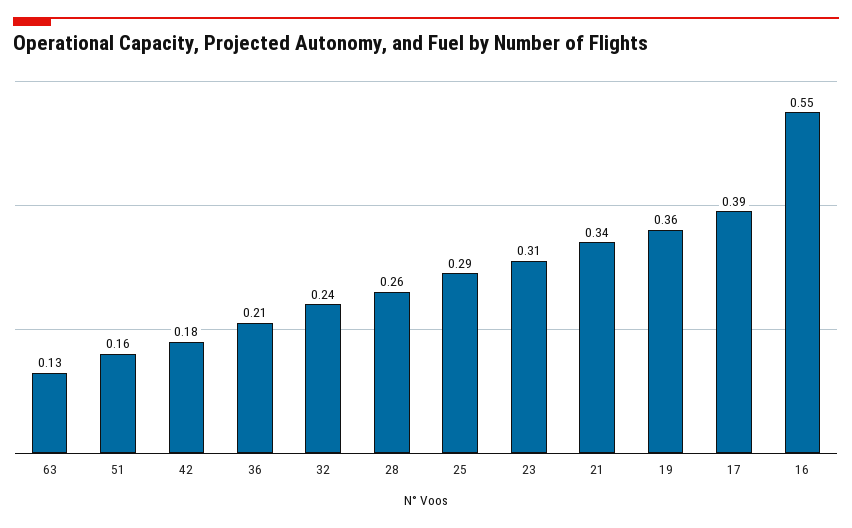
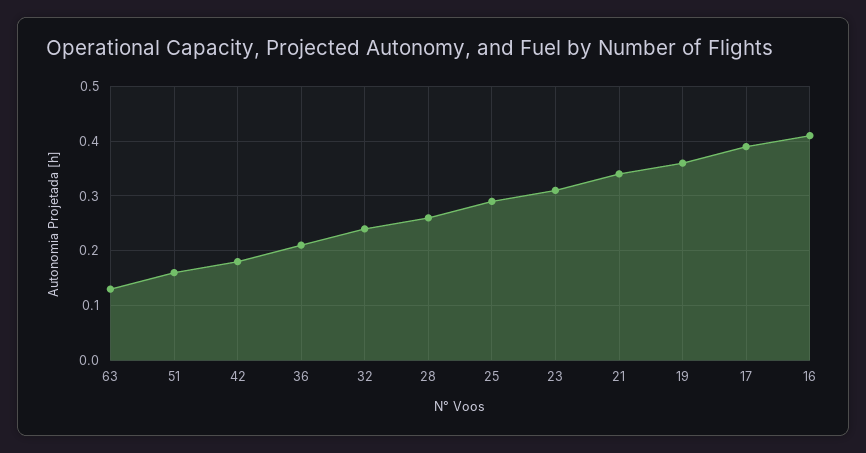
  {
    "63": 0.13,
    "51": 0.16,
    "42": 0.18,
    "36": 0.21,
    "32": 0.24,
    "28": 0.26,
    "25": 0.29,
    "23": 0.31,
    "21": 0.34,
    "19": 0.36,
    "17": 0.39,
-   "16": 0.55
+   "16": 0.4
  }

